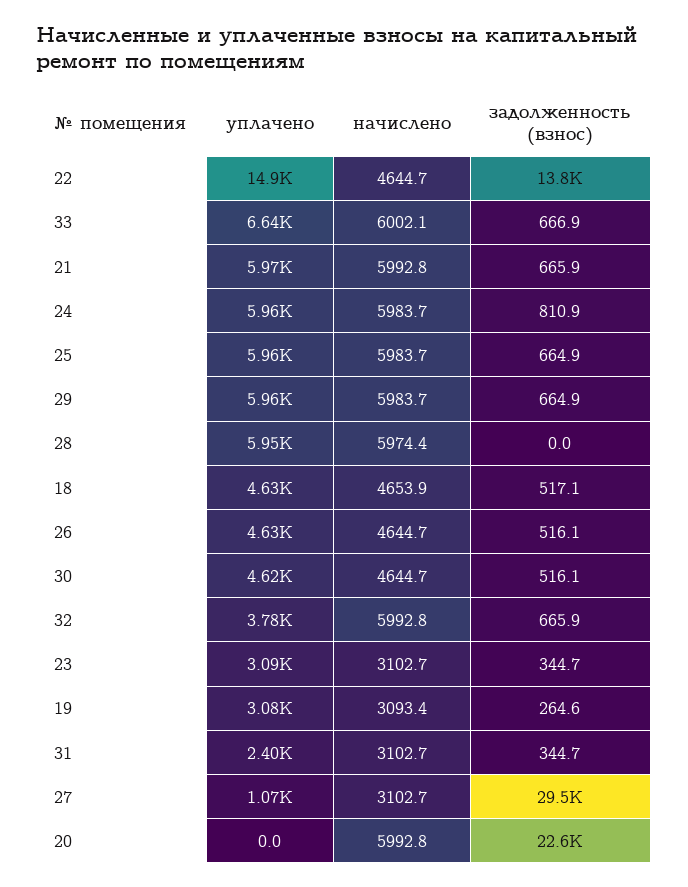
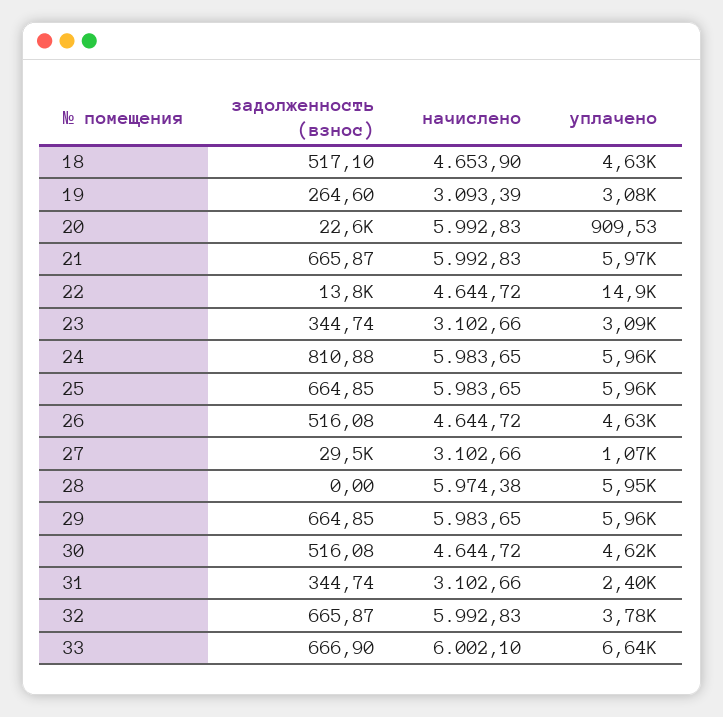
  {
    "уплачено": {
      "22": 14900,
      "33": 6640,
      "21": 5970,
      "24": 5960,
      "25": 5960,
      "29": 5960,
      "28": 5950,
      "18": 4630,
      "26": 4630,
      "30": 4620,
      "32": 3780,
      "23": 3090,
      "19": 3080,
      "31": 2400,
      "27": 1070,
-     "20": 0
+     "20": 909.53
    },
    "начислено": {
      "22": 4644.72,
      "33": 6002.1,
      "21": 5992.83,
      "24": 5983.65,
      "25": 5983.65,
      "29": 5983.65,
      "28": 5974.38,
      "18": 4653.9,
      "26": 4644.72,
      "30": 4644.72,
      "32": 5992.83,
      "23": 3102.66,
      "19": 3093.39,
      "31": 3102.66,
      "27": 3102.66,
      "20": 5992.83
    },
    "задолженность (взнос)": {
      "22": 13800,
      "33": 666.9,
      "21": 665.87,
      "24": 810.88,
      "25": 664.85,
      "29": 664.85,
      "28": 0,
      "18": 517.1,
      "26": 516.08,
      "30": 516.08,
      "32": 665.87,
      "23": 344.74,
      "19": 264.6,
      "31": 344.74,
      "27": 29500,
      "20": 22600
    }
  }

